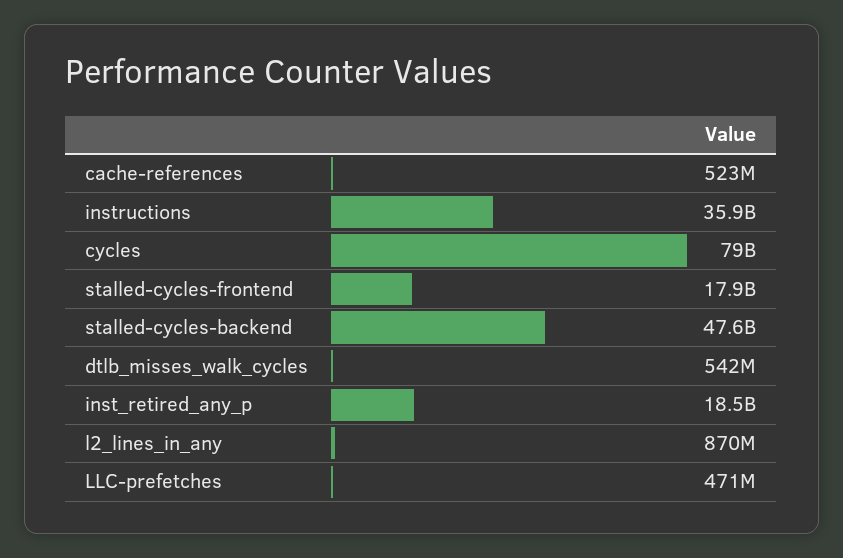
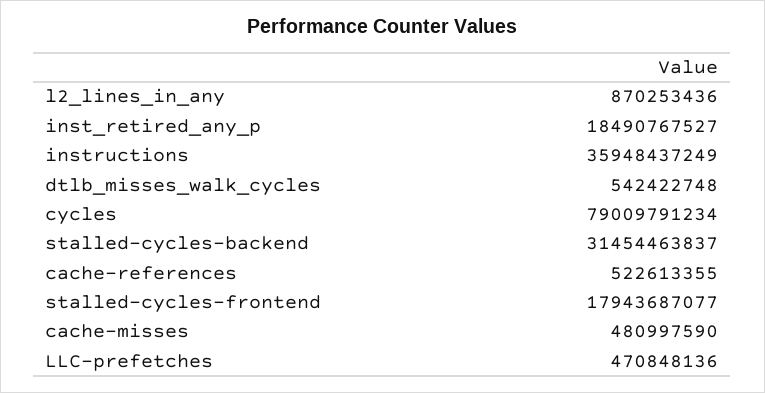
  {
    "cache-references": 522613355,
    "instructions": 35948437249,
    "cycles": 79009791234,
    "stalled-cycles-frontend": 17943687077,
-   "stalled-cycles-backend": 47600000000,
+   "stalled-cycles-backend": 31454463837,
    "dtlb_misses_walk_cycles": 542422748,
    "inst_retired_any_p": 18490767527,
    "l2_lines_in_any": 870253436,
-   "LLC-prefetches": 470848136
+   "LLC-prefetches": 470848136,
+   "cache-misses": 480997590
  }

